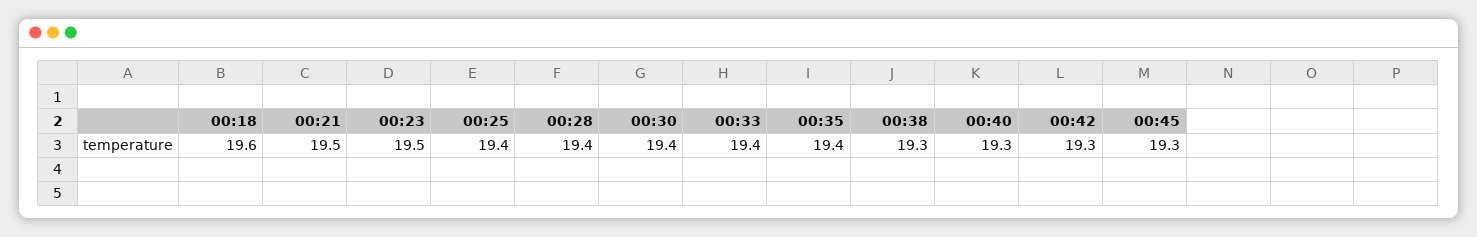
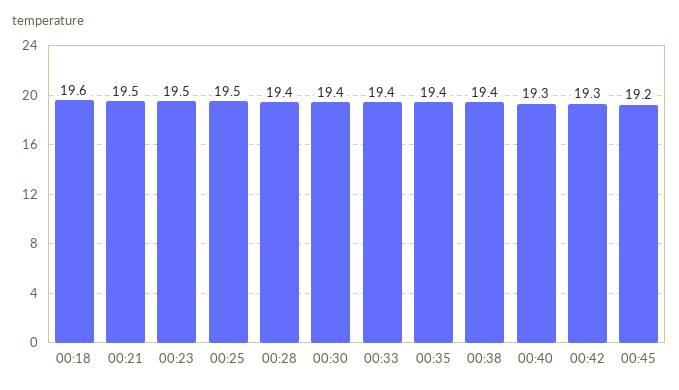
  {
    "00:18": 19.6,
    "00:21": 19.5,
    "00:23": 19.5,
-   "00:25": 19.4,
+   "00:25": 19.5,
    "00:28": 19.4,
    "00:30": 19.4,
    "00:33": 19.4,
    "00:35": 19.4,
-   "00:38": 19.3,
+   "00:38": 19.4,
    "00:40": 19.3,
    "00:42": 19.3,
-   "00:45": 19.3
+   "00:45": 19.2
  }

